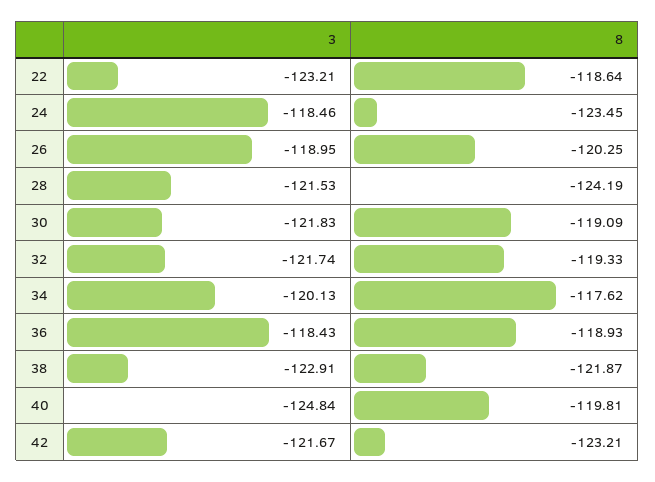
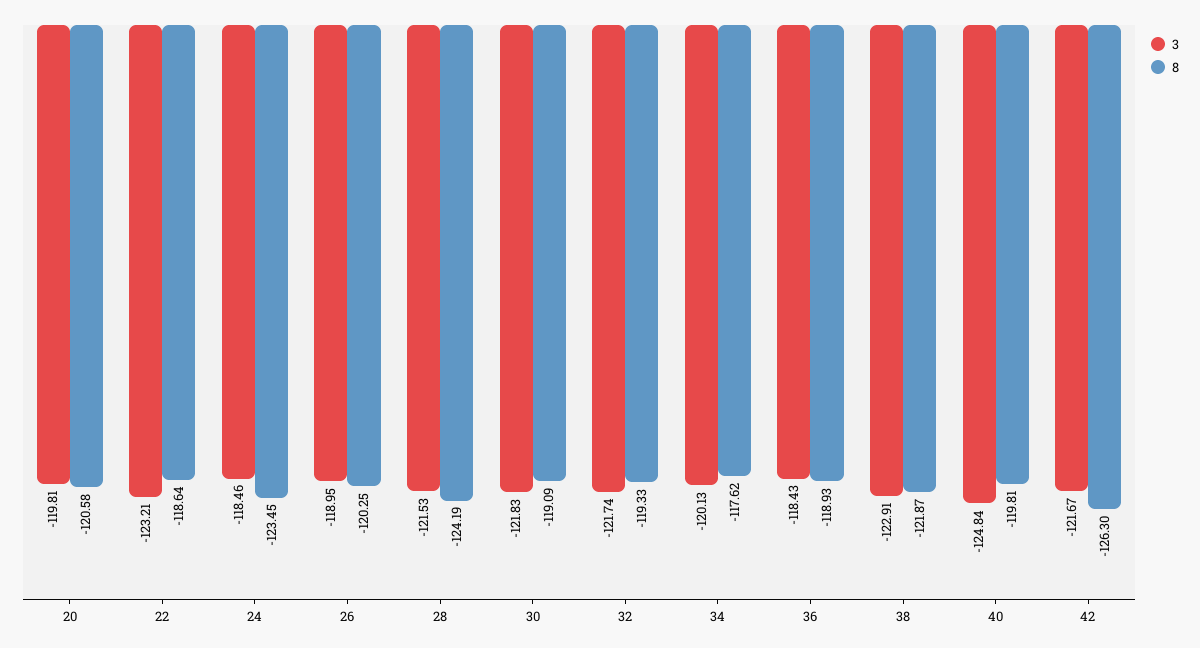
  {
    "3": {
      "22": -123.21,
      "24": -118.46,
      "26": -118.95,
      "28": -121.53,
      "30": -121.83,
      "32": -121.74,
      "34": -120.13,
      "36": -118.43,
      "38": -122.91,
      "40": -124.84,
-     "42": -121.67
+     "42": -121.67,
+     "20": -119.81
    },
    "8": {
      "22": -118.64,
      "24": -123.45,
      "26": -120.25,
      "28": -124.19,
      "30": -119.09,
      "32": -119.33,
      "34": -117.62,
      "36": -118.93,
      "38": -121.87,
      "40": -119.81,
-     "42": -123.21
+     "42": -126.3,
+     "20": -120.58
    }
  }

